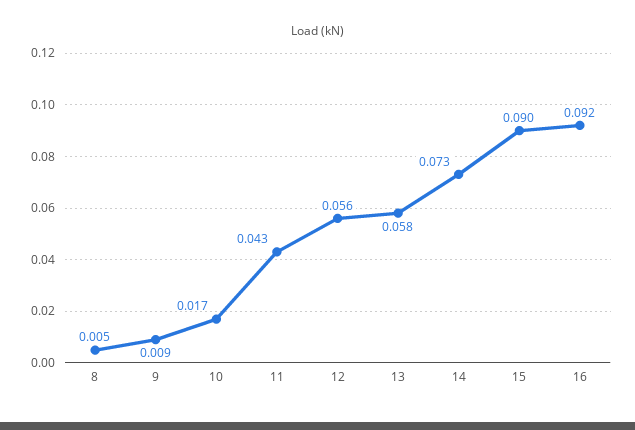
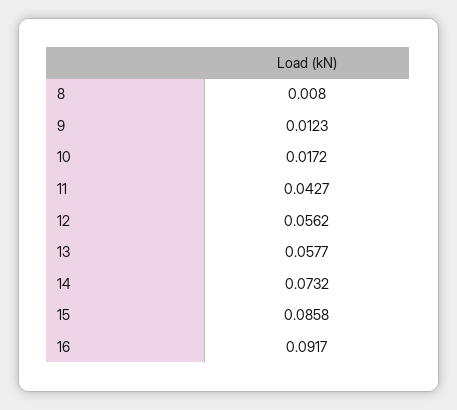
  {
-   "8": 0.005,
+   "8": 0.008,
-   "9": 0.009,
+   "9": 0.0123,
    "10": 0.0172,
    "11": 0.0427,
    "12": 0.0562,
    "13": 0.0577,
    "14": 0.0732,
-   "15": 0.09,
+   "15": 0.0858,
    "16": 0.0917
  }

